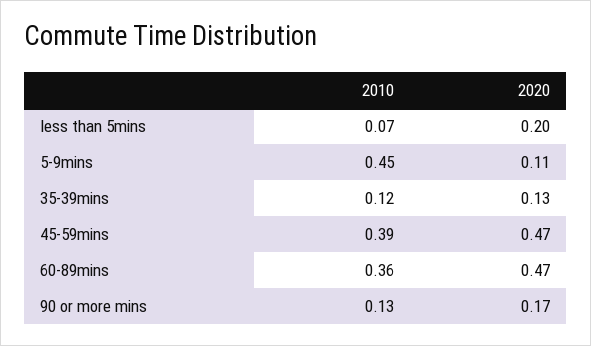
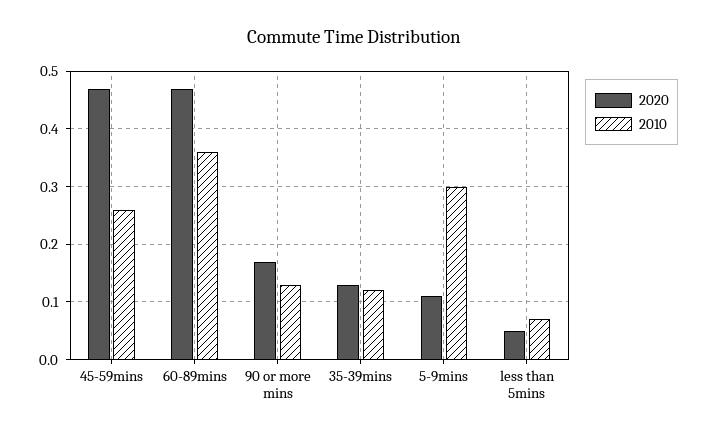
  {
    "2010": {
      "less than 5mins": 0.07,
-     "5-9mins": 0.45,
+     "5-9mins": 0.3,
      "35-39mins": 0.12,
-     "45-59mins": 0.39,
+     "45-59mins": 0.25,
      "60-89mins": 0.36,
      "90 or more mins": 0.13
    },
    "2020": {
-     "less than 5mins": 0.2,
+     "less than 5mins": 0.05,
      "5-9mins": 0.11,
      "35-39mins": 0.13,
      "45-59mins": 0.47,
      "60-89mins": 0.47,
      "90 or more mins": 0.17
    }
  }

